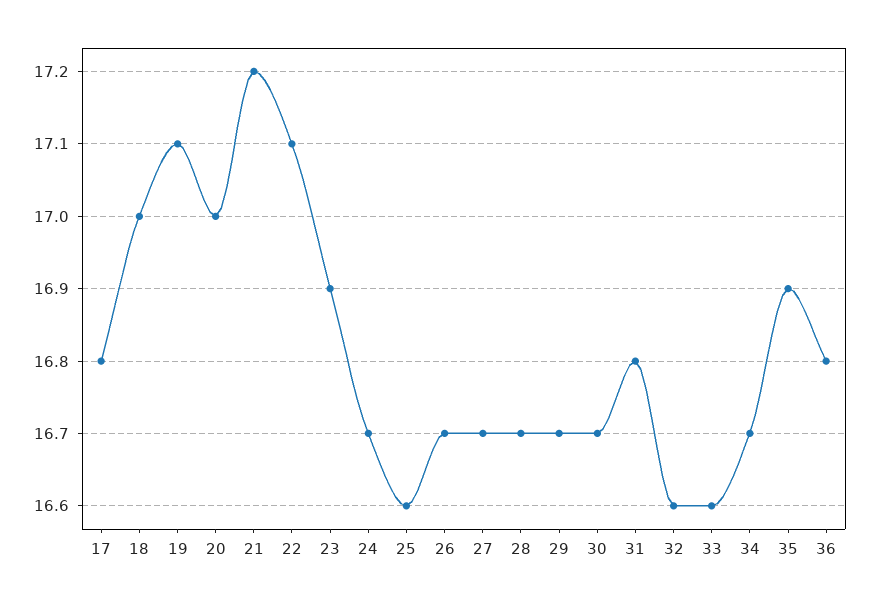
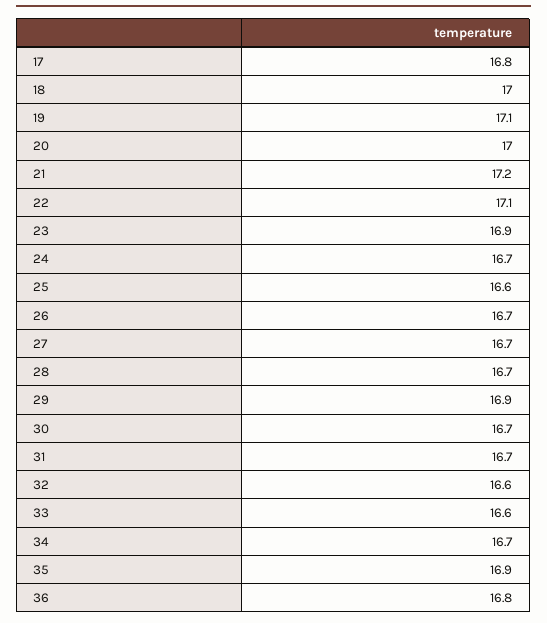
  {
    "17": 16.8,
    "18": 17,
    "19": 17.1,
    "20": 17,
    "21": 17.2,
    "22": 17.1,
    "23": 16.9,
    "24": 16.7,
    "25": 16.6,
    "26": 16.7,
    "27": 16.7,
    "28": 16.7,
-   "29": 16.7,
+   "29": 16.9,
    "30": 16.7,
-   "31": 16.8,
+   "31": 16.7,
    "32": 16.6,
    "33": 16.6,
    "34": 16.7,
    "35": 16.9,
    "36": 16.8
  }

